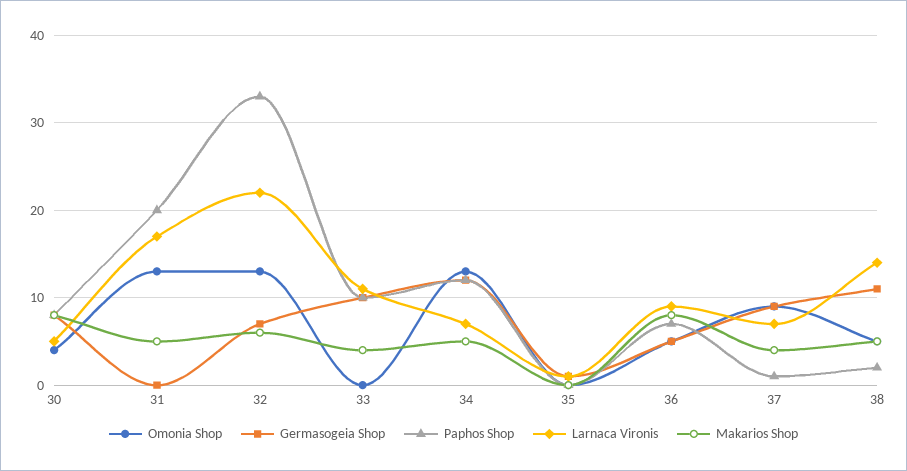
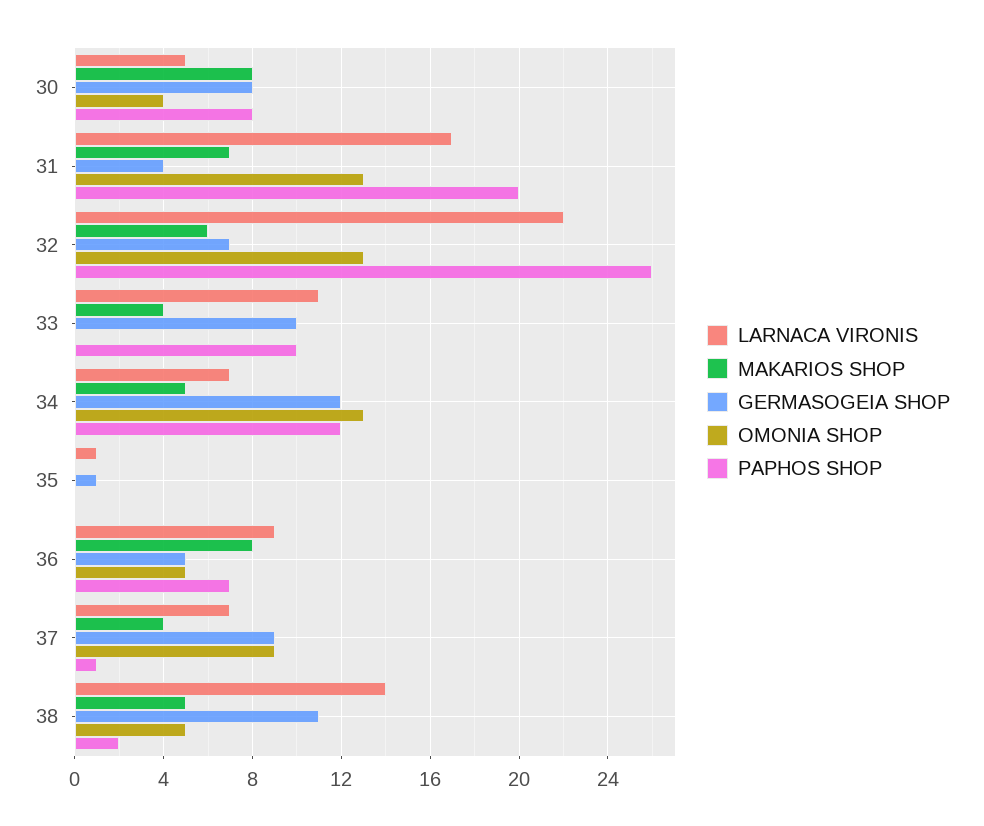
  {
    "Omonia Shop": {
      "30": 4,
      "31": 13,
      "32": 13,
      "33": 0,
      "34": 13,
      "35": 0,
      "36": 5,
      "37": 9,
      "38": 5
    },
    "Germasogeia Shop": {
      "30": 8,
-     "31": 0,
+     "31": 4,
      "32": 7,
      "33": 10,
      "34": 12,
      "35": 1,
      "36": 5,
      "37": 9,
      "38": 11
    },
    "Paphos Shop": {
      "30": 8,
      "31": 20,
-     "32": 33,
+     "32": 26,
      "33": 10,
      "34": 12,
      "35": 0,
      "36": 7,
      "37": 1,
      "38": 2
    },
    "Larnaca Vironis": {
      "30": 5,
      "31": 17,
      "32": 22,
      "33": 11,
      "34": 7,
      "35": 1,
      "36": 9,
      "37": 7,
      "38": 14
    },
    "Makarios Shop": {
      "30": 8,
-     "31": 5,
+     "31": 7,
      "32": 6,
      "33": 4,
      "34": 5,
      "35": 0,
      "36": 8,
      "37": 4,
      "38": 5
    }
  }

